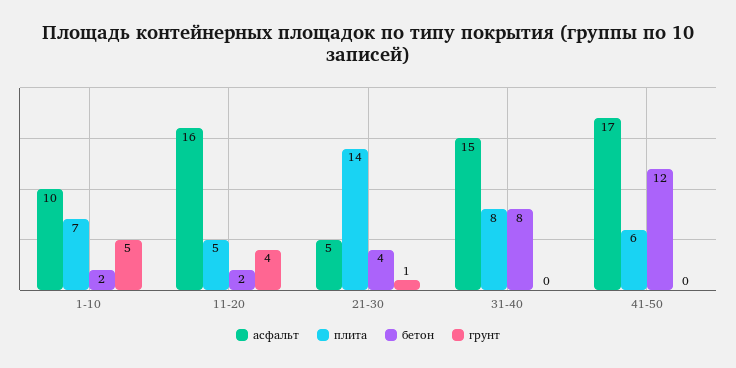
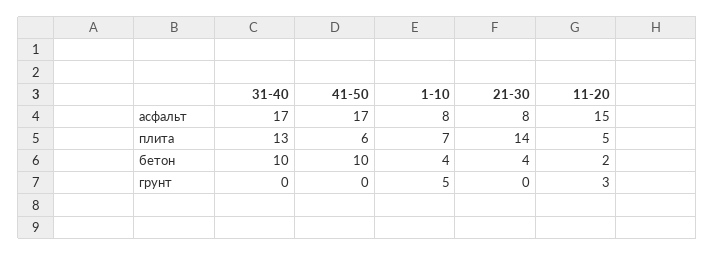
  {
    "асфальт": {
-     "1-10": 10,
+     "1-10": 8,
-     "11-20": 16,
+     "11-20": 15,
-     "21-30": 5,
+     "21-30": 8,
-     "31-40": 15,
+     "31-40": 17,
      "41-50": 17
    },
    "плита": {
      "1-10": 7,
      "11-20": 5,
      "21-30": 14,
-     "31-40": 8,
+     "31-40": 13,
      "41-50": 6
    },
    "бетон": {
-     "1-10": 2,
+     "1-10": 4,
      "11-20": 2,
      "21-30": 4,
-     "31-40": 8,
+     "31-40": 10,
-     "41-50": 12
+     "41-50": 10
    },
    "грунт": {
      "1-10": 5,
-     "11-20": 4,
+     "11-20": 3,
-     "21-30": 1,
+     "21-30": 0,
      "31-40": 0,
      "41-50": 0
    }
  }

